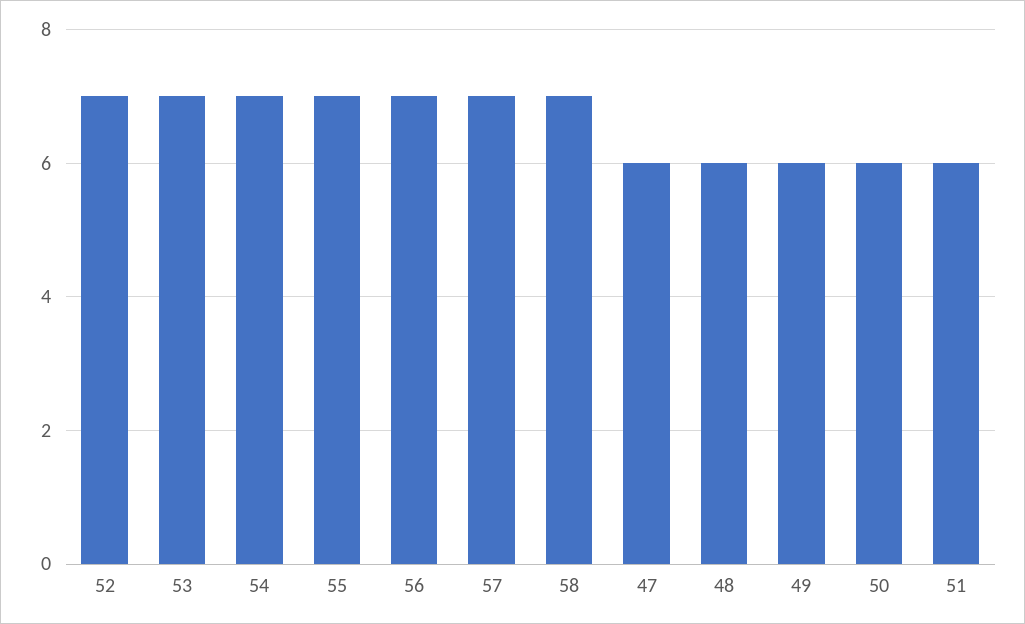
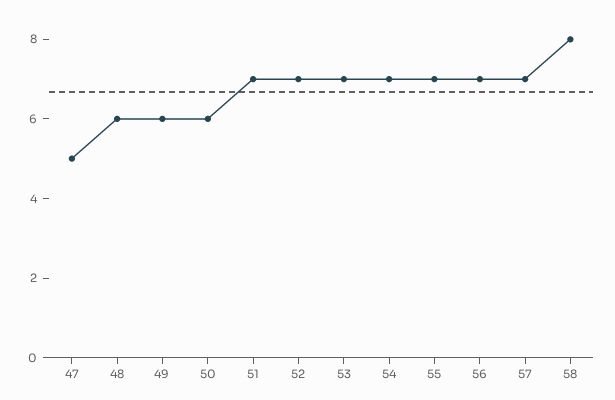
  {
    "52": 7,
    "53": 7,
    "54": 7,
    "55": 7,
    "56": 7,
    "57": 7,
-   "58": 7,
+   "58": 8,
-   "47": 6,
+   "47": 5,
    "48": 6,
    "49": 6,
    "50": 6,
-   "51": 6
+   "51": 7
  }

